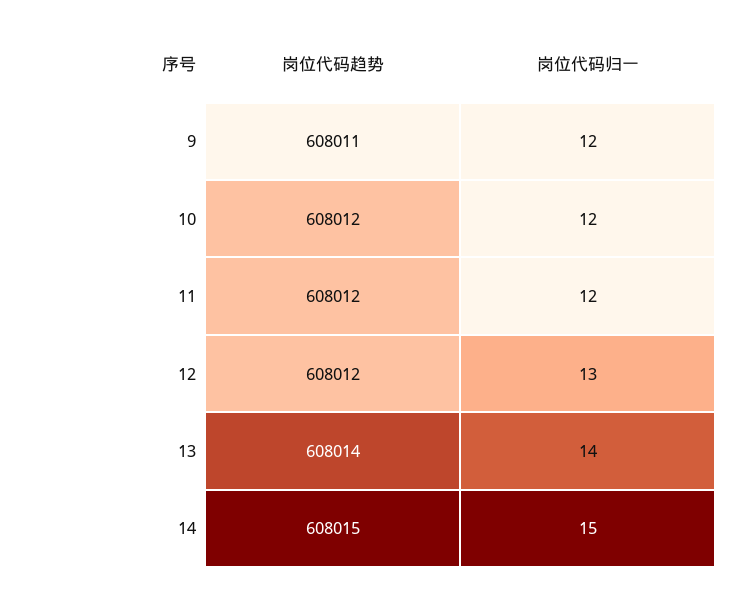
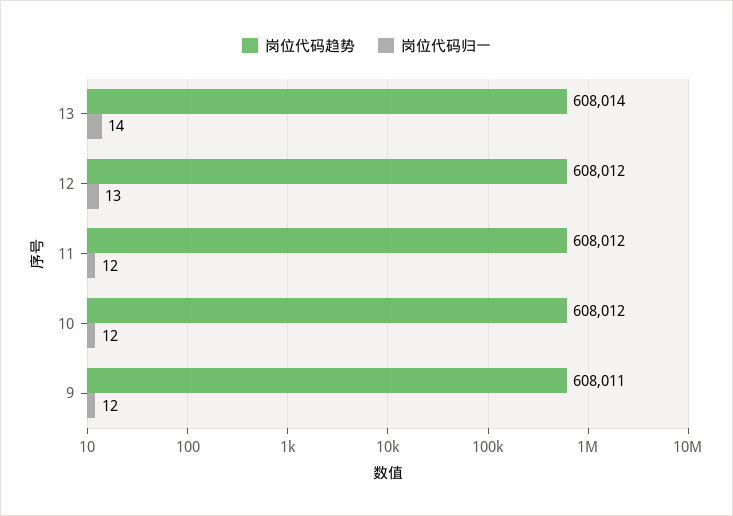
  {
    "岗位代码趋势": {
      "9": 608011,
      "10": 608012,
      "11": 608012,
      "12": 608012,
-     "13": 608014,
+     "13": 608014
-     "14": 608015
    },
    "岗位代码归一": {
      "9": 12,
      "10": 12,
      "11": 12,
      "12": 13,
-     "13": 14,
+     "13": 14
-     "14": 15
    }
  }

